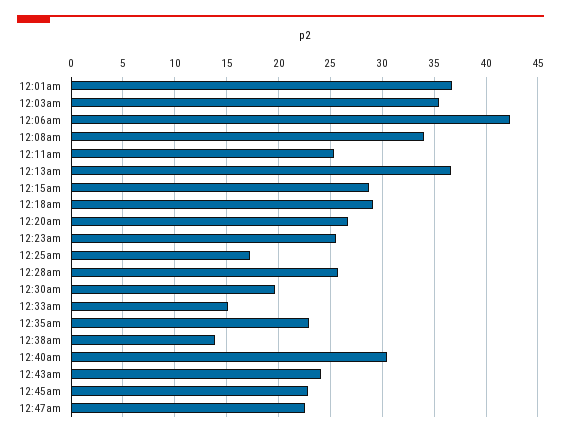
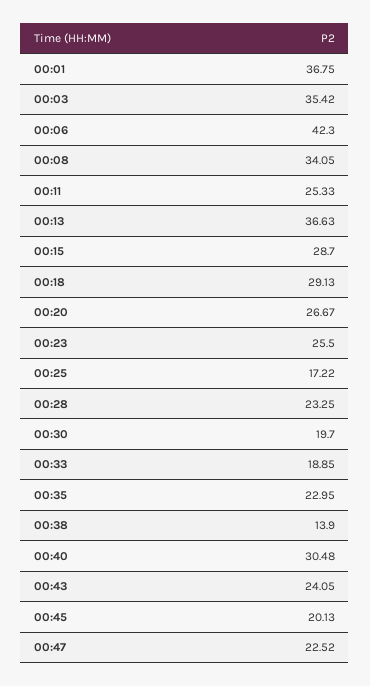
  {
    "12:01am": 36.75,
    "12:03am": 35.42,
    "12:06am": 42.3,
    "12:08am": 34.05,
    "12:11am": 25.33,
    "12:13am": 36.63,
    "12:15am": 28.7,
    "12:18am": 29.13,
    "12:20am": 26.67,
    "12:23am": 25.5,
    "12:25am": 17.22,
-   "12:28am": 26,
+   "12:28am": 23.25,
    "12:30am": 19.7,
-   "12:33am": 15,
+   "12:33am": 18.85,
    "12:35am": 22.95,
    "12:38am": 13.9,
    "12:40am": 30.48,
    "12:43am": 24.05,
-   "12:45am": 23,
+   "12:45am": 20.13,
    "12:47am": 22.52
  }

